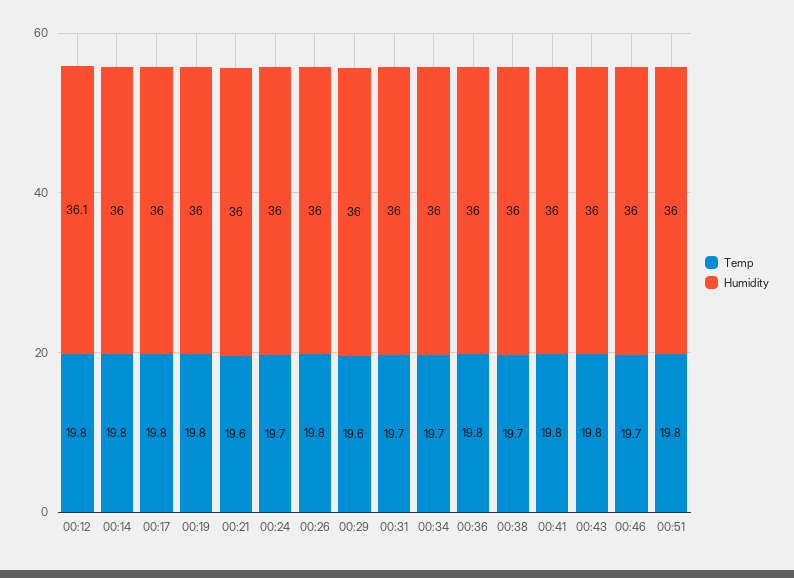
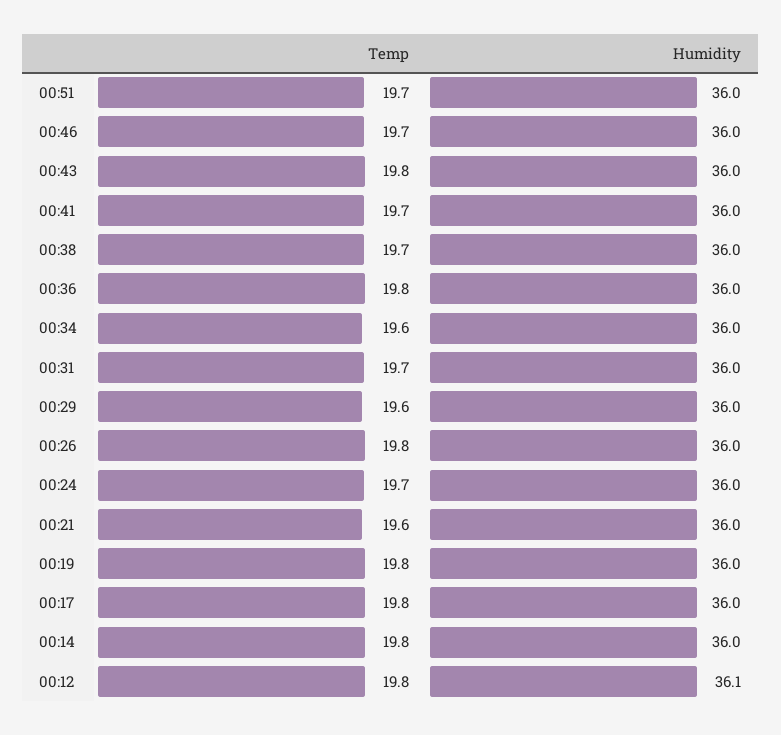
  {
    "Temp": {
      "00:12": 19.8,
      "00:14": 19.8,
      "00:17": 19.8,
      "00:19": 19.8,
      "00:21": 19.6,
      "00:24": 19.7,
      "00:26": 19.8,
      "00:29": 19.6,
      "00:31": 19.7,
-     "00:34": 19.7,
+     "00:34": 19.6,
      "00:36": 19.8,
      "00:38": 19.7,
-     "00:41": 19.8,
+     "00:41": 19.7,
      "00:43": 19.8,
      "00:46": 19.7,
-     "00:51": 19.8
+     "00:51": 19.7
    },
    "Humidity": {
      "00:12": 36.1,
      "00:14": 36,
      "00:17": 36,
      "00:19": 36,
      "00:21": 36,
      "00:24": 36,
      "00:26": 36,
      "00:29": 36,
      "00:31": 36,
      "00:34": 36,
      "00:36": 36,
      "00:38": 36,
      "00:41": 36,
      "00:43": 36,
      "00:46": 36,
      "00:51": 36
    }
  }

